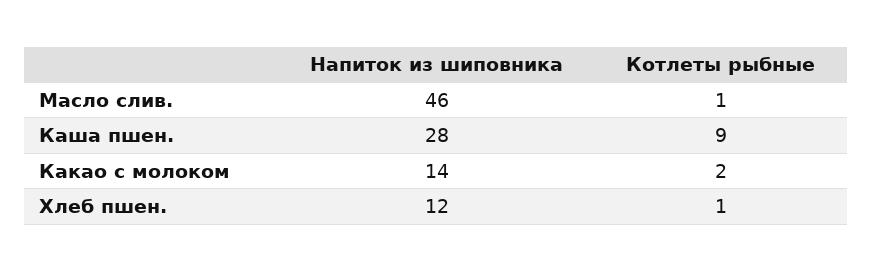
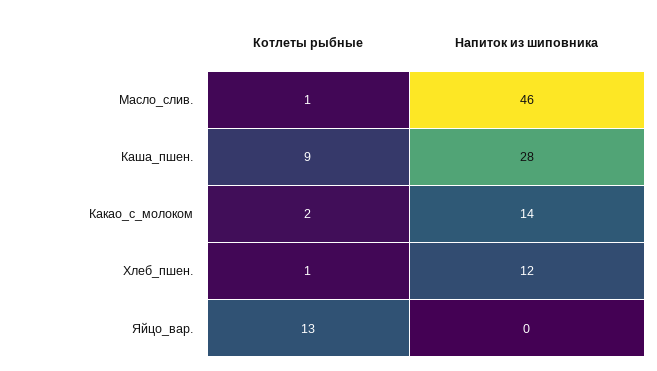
  {
    "Напиток из шиповника": {
      "Масло слив.": 46,
      "Каша пшен.": 28,
      "Какао с молоком": 14,
-     "Хлеб пшен.": 12
+     "Хлеб пшен.": 12,
+     "Яйцо_вар.": 0
    },
    "Котлеты рыбные": {
      "Масло слив.": 1,
      "Каша пшен.": 9,
      "Какао с молоком": 2,
-     "Хлеб пшен.": 1
+     "Хлеб пшен.": 1,
+     "Яйцо_вар.": 13
    }
  }

